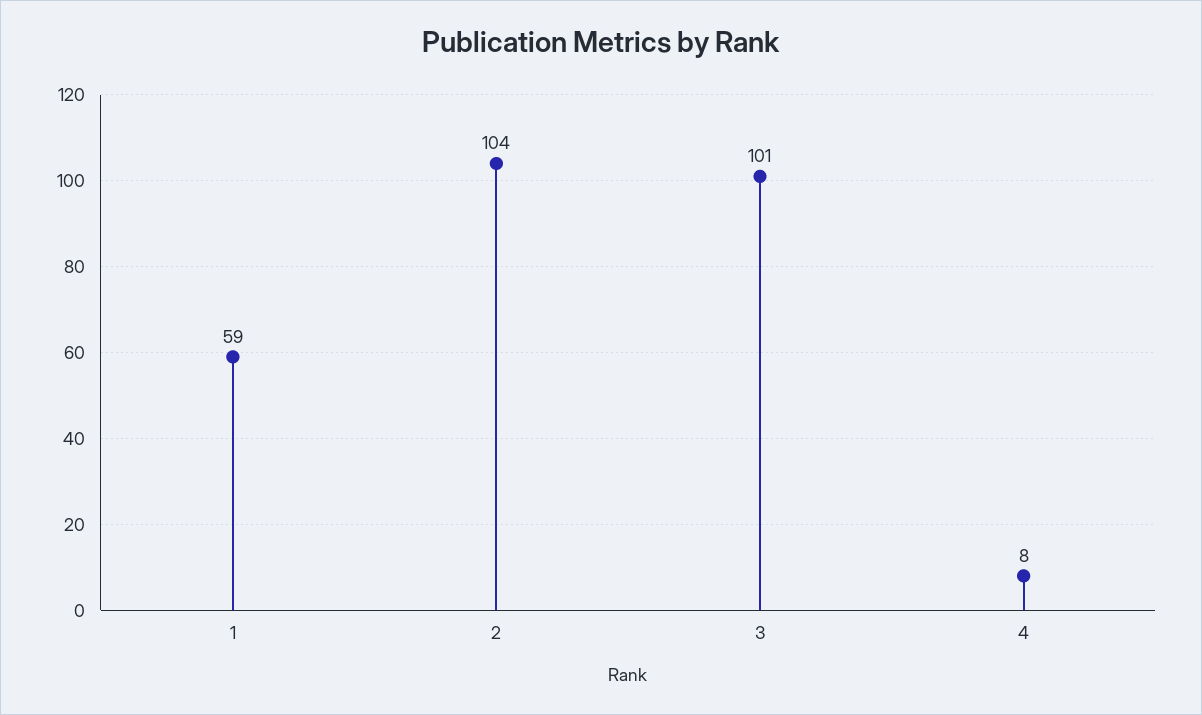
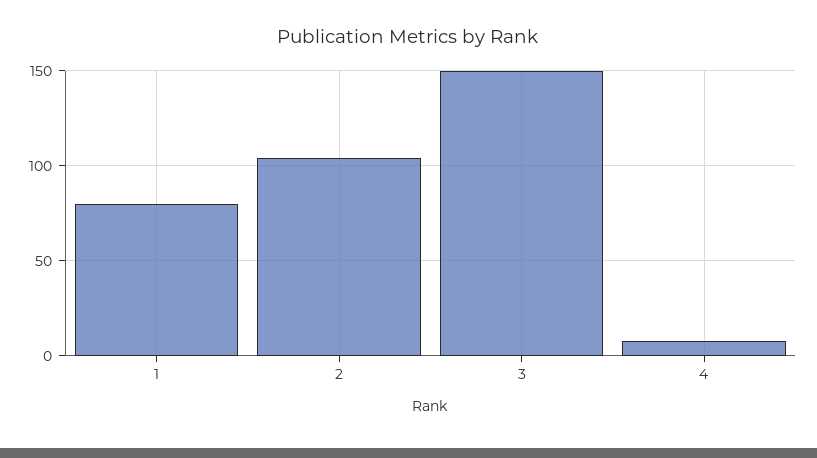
  {
-   "1": 59,
+   "1": 80,
    "2": 104,
-   "3": 101,
+   "3": 150,
    "4": 8
  }

